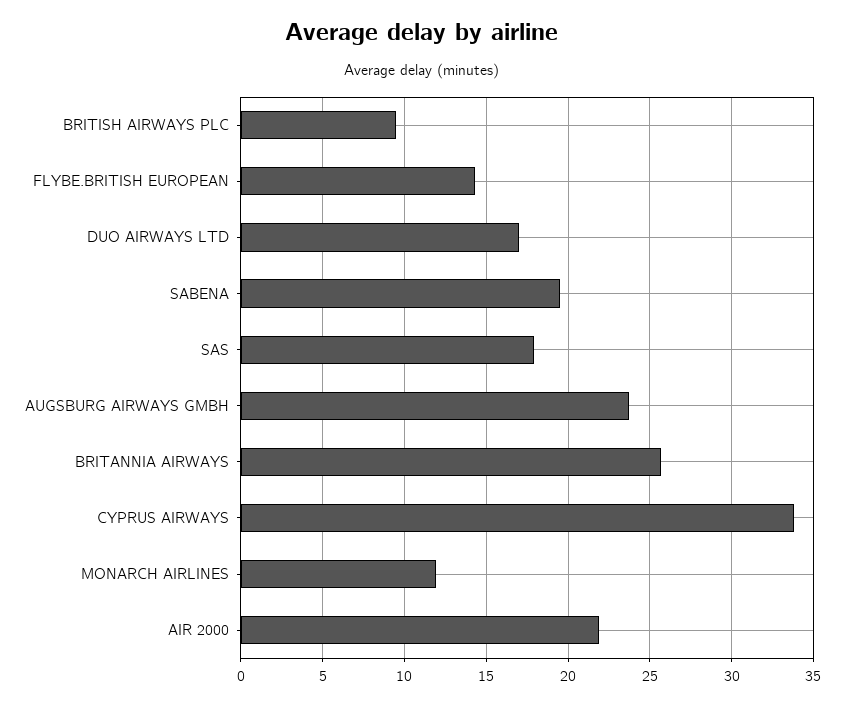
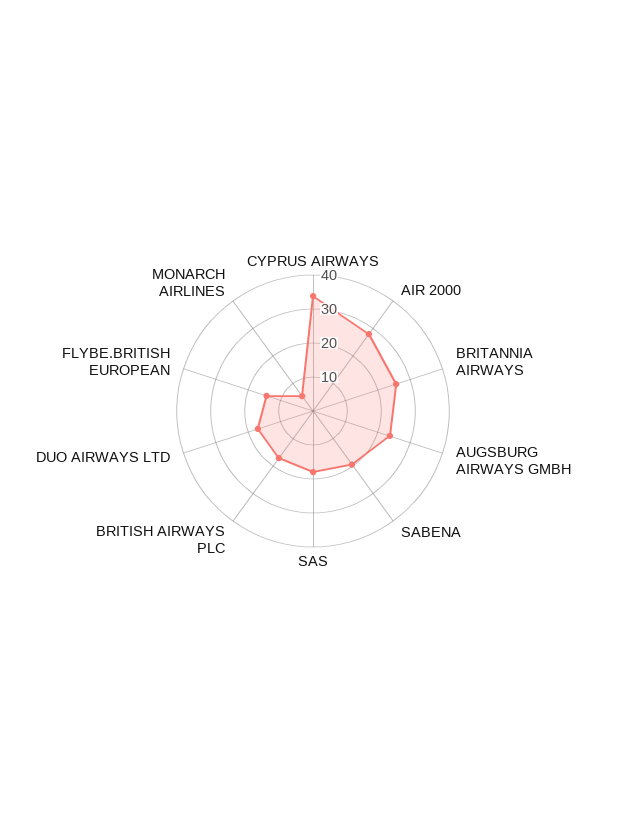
  {
-   "BRITISH AIRWAYS PLC": 9.5,
+   "BRITISH AIRWAYS PLC": 17.5,
    "FLYBE.BRITISH EUROPEAN": 14.5,
    "DUO AIRWAYS LTD": 17,
    "SABENA": 19.5,
    "SAS": 18,
    "AUGSBURG AIRWAYS GMBH": 23.5,
    "BRITANNIA AIRWAYS": 25.5,
    "CYPRUS AIRWAYS": 34,
-   "MONARCH AIRLINES": 12,
+   "MONARCH AIRLINES": 5,
-   "AIR 2000": 22
+   "AIR 2000": 27.5
  }

